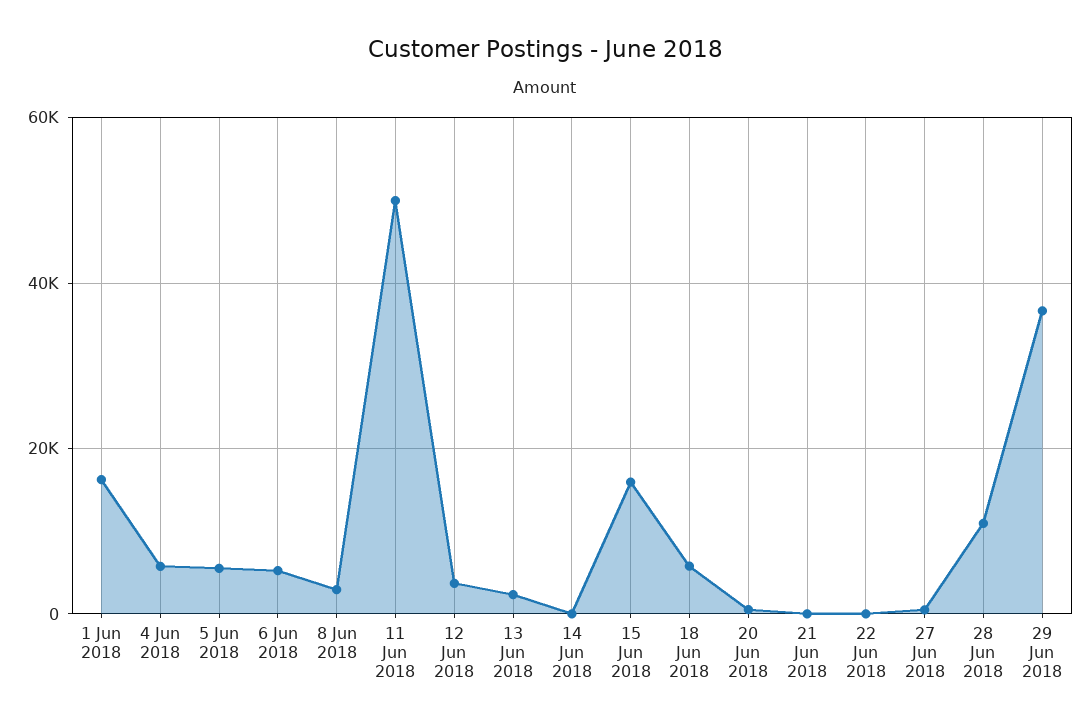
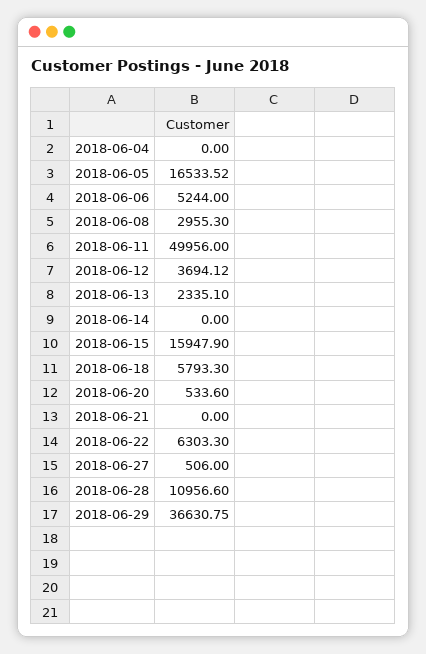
  {
-   "1 Jun 2018": 16000,
-   "4 Jun 2018": 6000,
+   "4 Jun 2018": 0,
-   "5 Jun 2018": 6000,
+   "5 Jun 2018": 16533.52,
    "6 Jun 2018": 5244,
    "8 Jun 2018": 2955.3,
    "11 Jun 2018": 49956,
    "12 Jun 2018": 3694.12,
    "13 Jun 2018": 2335.1,
    "14 Jun 2018": 0,
    "15 Jun 2018": 15947.9,
    "18 Jun 2018": 5793.3,
    "20 Jun 2018": 533.6,
    "21 Jun 2018": 0,
-   "22 Jun 2018": 0,
+   "22 Jun 2018": 6303.3,
    "27 Jun 2018": 506,
    "28 Jun 2018": 10956.6,
    "29 Jun 2018": 36630.75
  }

